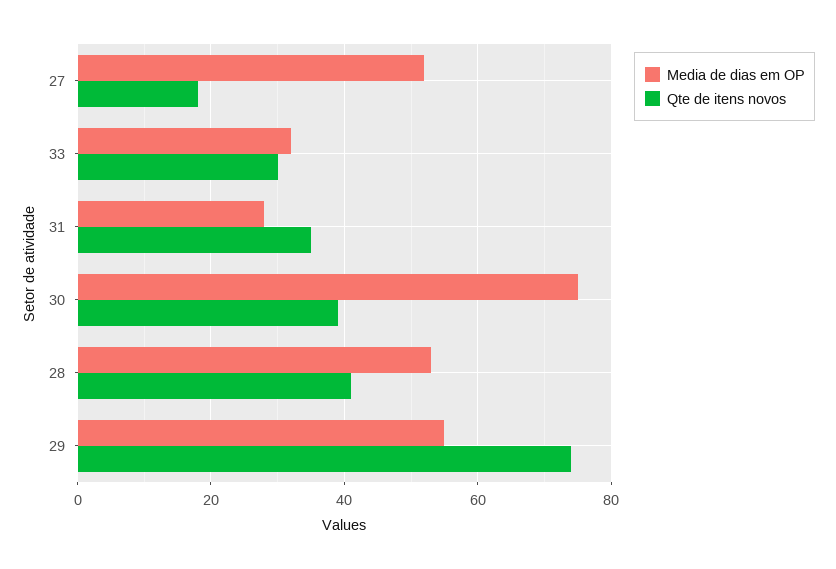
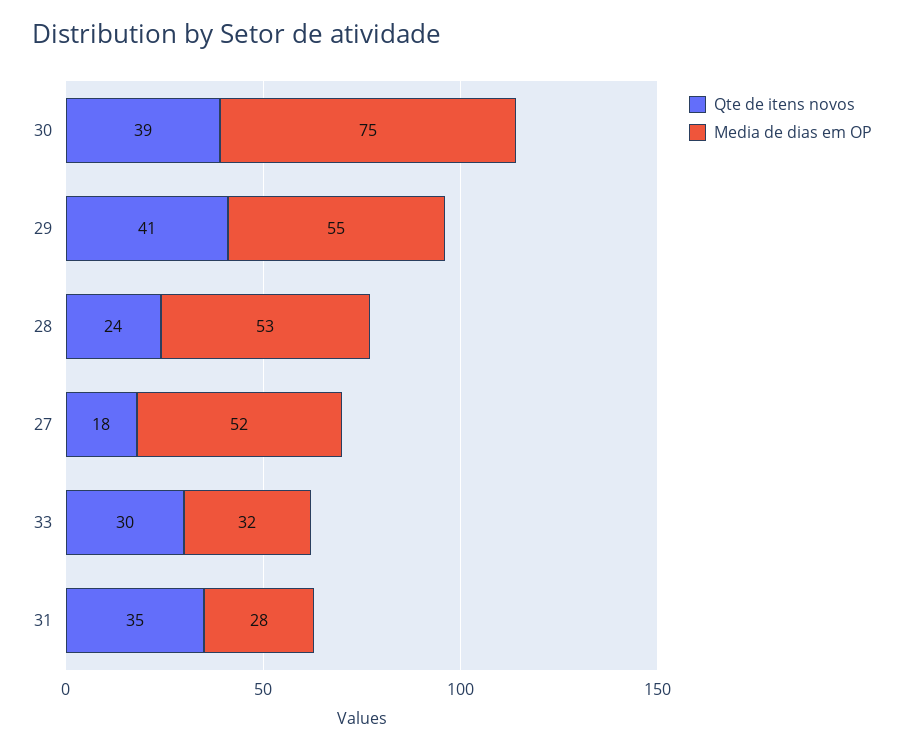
  {
    "Media de dias em OP": {
      "27": 52,
      "33": 32,
      "31": 28,
      "30": 75,
      "28": 53,
      "29": 55
    },
    "Qte de itens novos": {
      "27": 18,
      "33": 30,
      "31": 35,
      "30": 39,
-     "28": 40,
+     "28": 24,
-     "29": 75
+     "29": 41
    }
  }

